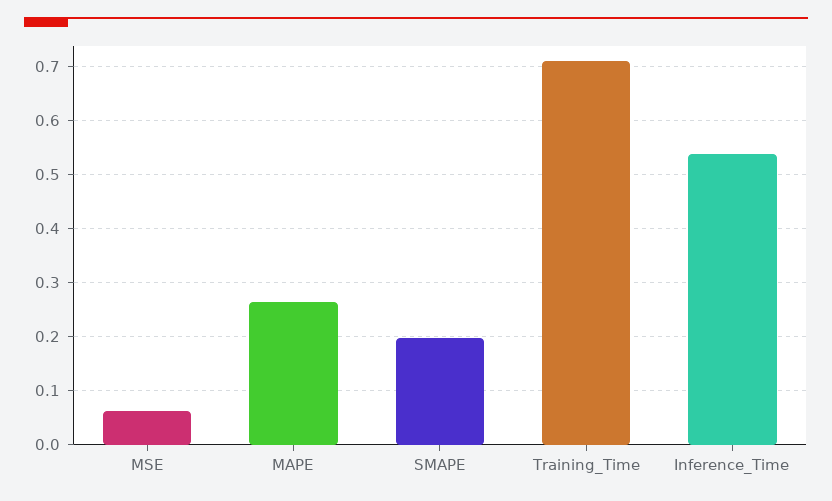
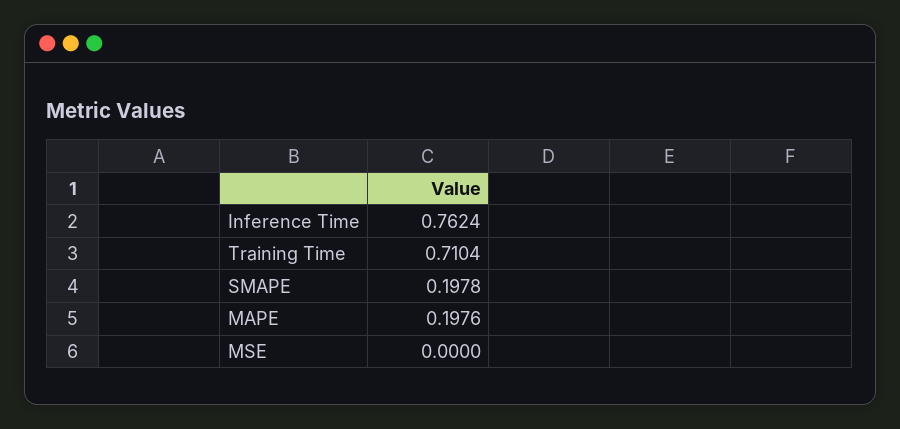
  {
-   "MSE": 0.06,
+   "MSE": 0,
-   "MAPE": 0.26,
+   "MAPE": 0.1976,
    "SMAPE": 0.1978,
    "Training_Time": 0.7104,
-   "Inference_Time": 0.54
+   "Inference_Time": 0.7624
  }

